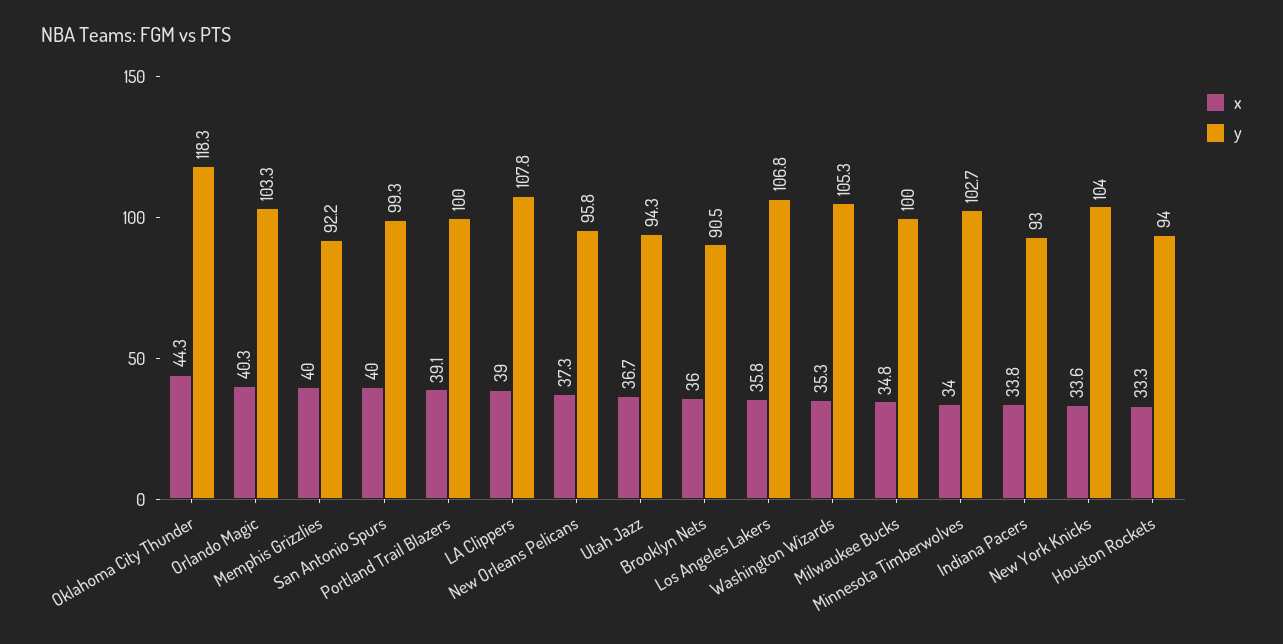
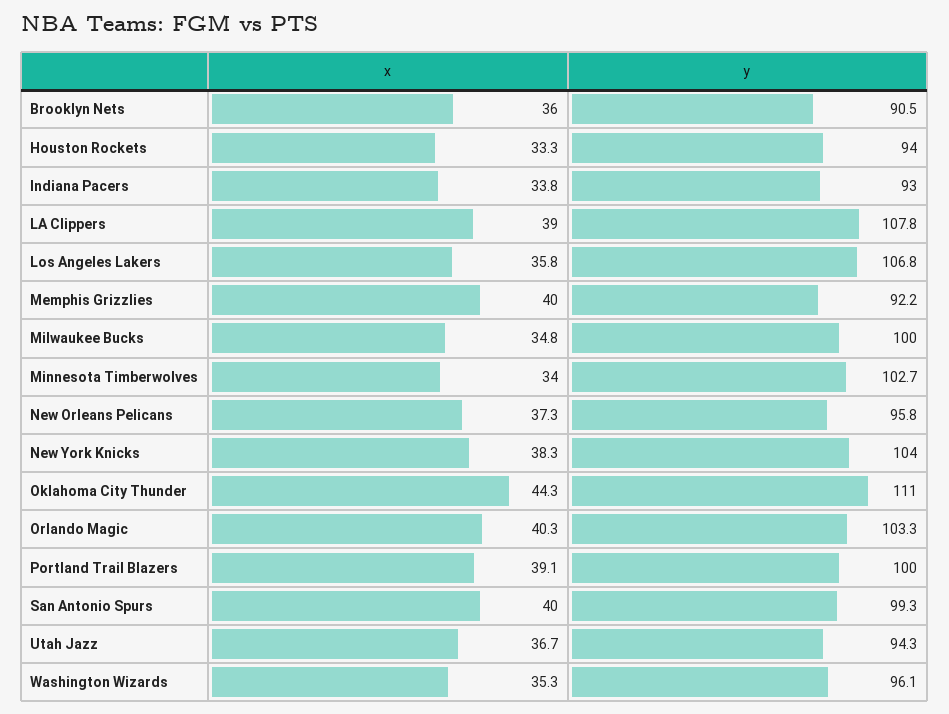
  {
    "x": {
      "Oklahoma City Thunder": 44.3,
      "Orlando Magic": 40.3,
      "Memphis Grizzlies": 40,
      "San Antonio Spurs": 40,
      "Portland Trail Blazers": 39.1,
      "LA Clippers": 39,
      "New Orleans Pelicans": 37.3,
      "Utah Jazz": 36.7,
      "Brooklyn Nets": 36,
      "Los Angeles Lakers": 35.8,
      "Washington Wizards": 35.3,
      "Milwaukee Bucks": 34.8,
      "Minnesota Timberwolves": 34,
      "Indiana Pacers": 33.8,
-     "New York Knicks": 33.6,
+     "New York Knicks": 38.3,
      "Houston Rockets": 33.3
    },
    "y": {
-     "Oklahoma City Thunder": 118.3,
+     "Oklahoma City Thunder": 111,
      "Orlando Magic": 103.3,
      "Memphis Grizzlies": 92.2,
      "San Antonio Spurs": 99.3,
      "Portland Trail Blazers": 100,
      "LA Clippers": 107.8,
      "New Orleans Pelicans": 95.8,
      "Utah Jazz": 94.3,
      "Brooklyn Nets": 90.5,
      "Los Angeles Lakers": 106.8,
-     "Washington Wizards": 105.3,
+     "Washington Wizards": 96.1,
      "Milwaukee Bucks": 100,
      "Minnesota Timberwolves": 102.7,
      "Indiana Pacers": 93,
      "New York Knicks": 104,
      "Houston Rockets": 94
    }
  }

